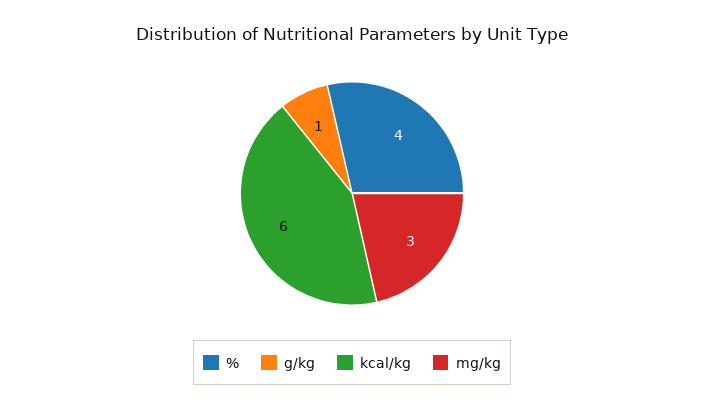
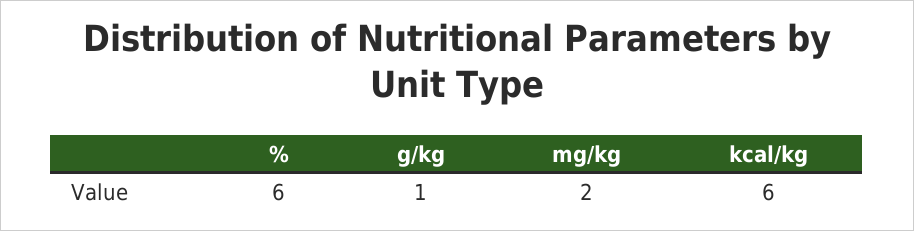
  {
-   "%": 4,
+   "%": 6,
    "g/kg": 1,
    "kcal/kg": 6,
-   "mg/kg": 3
+   "mg/kg": 2
  }

